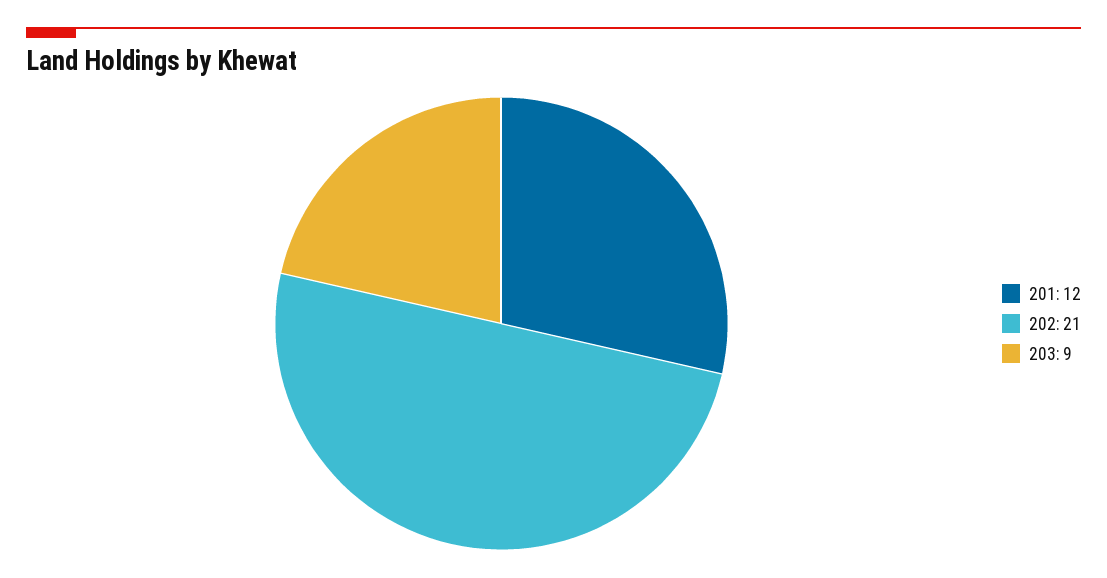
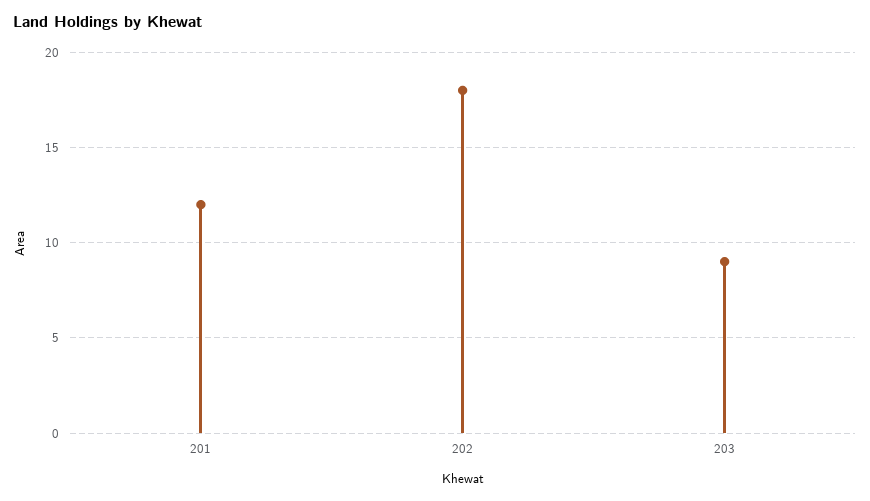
  {
    "201": 12,
-   "202": 21,
+   "202": 18,
    "203": 9
  }

